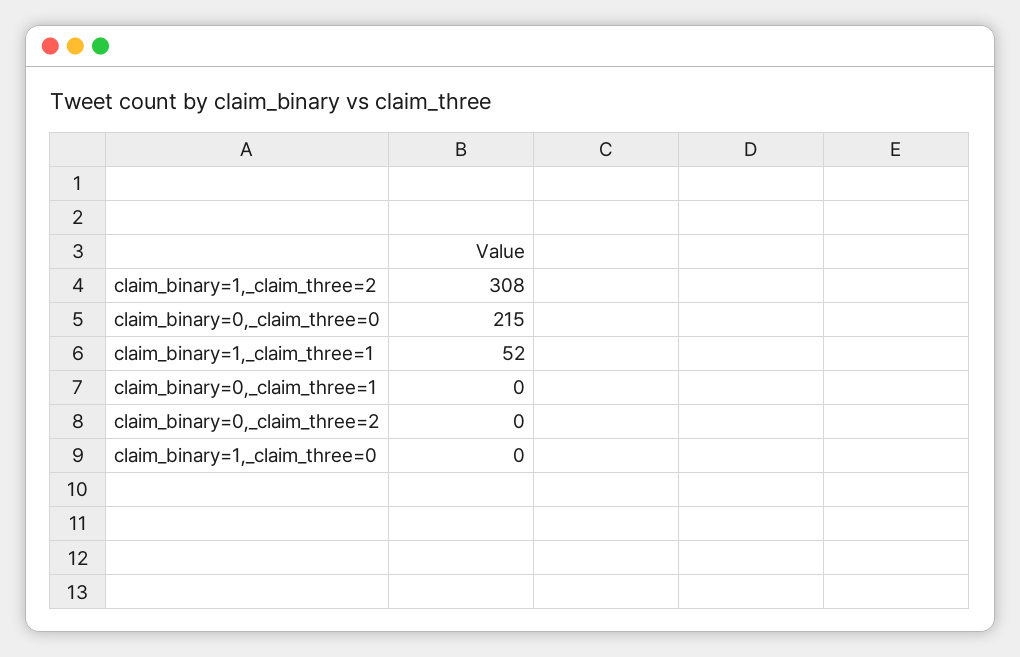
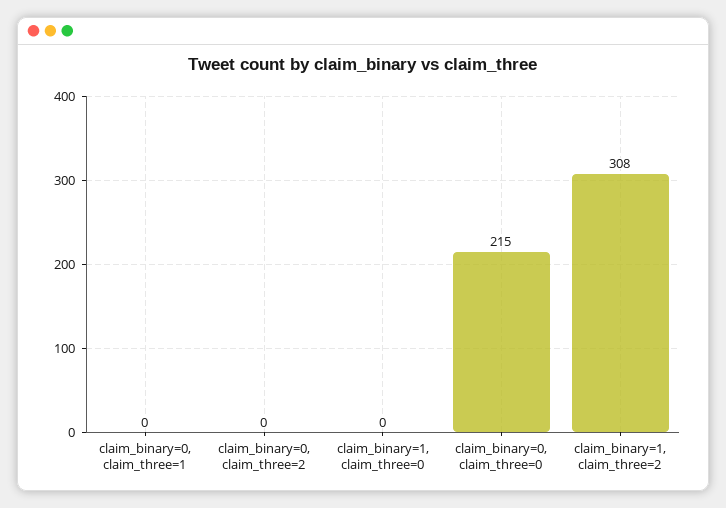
  {
    "claim_binary=1,_claim_three=2": 308,
    "claim_binary=0,_claim_three=0": 215,
-   "claim_binary=1,_claim_three=1": 52,
    "claim_binary=0,_claim_three=1": 0,
    "claim_binary=0,_claim_three=2": 0,
    "claim_binary=1,_claim_three=0": 0
  }

